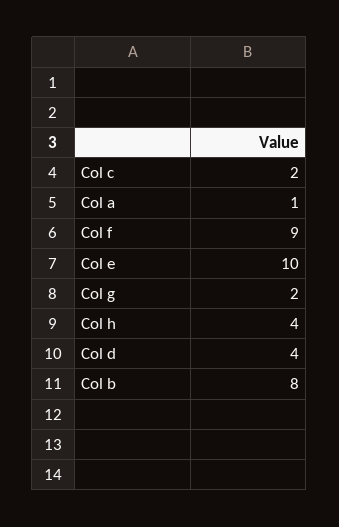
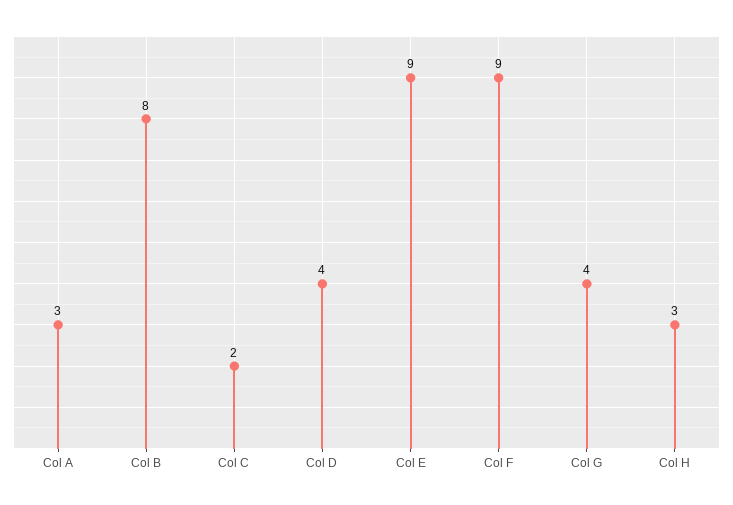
  {
    "Col c": 2,
-   "Col a": 1,
+   "Col a": 3,
    "Col f": 9,
-   "Col e": 10,
+   "Col e": 9,
-   "Col g": 2,
+   "Col g": 4,
-   "Col h": 4,
+   "Col h": 3,
    "Col d": 4,
    "Col b": 8
  }

